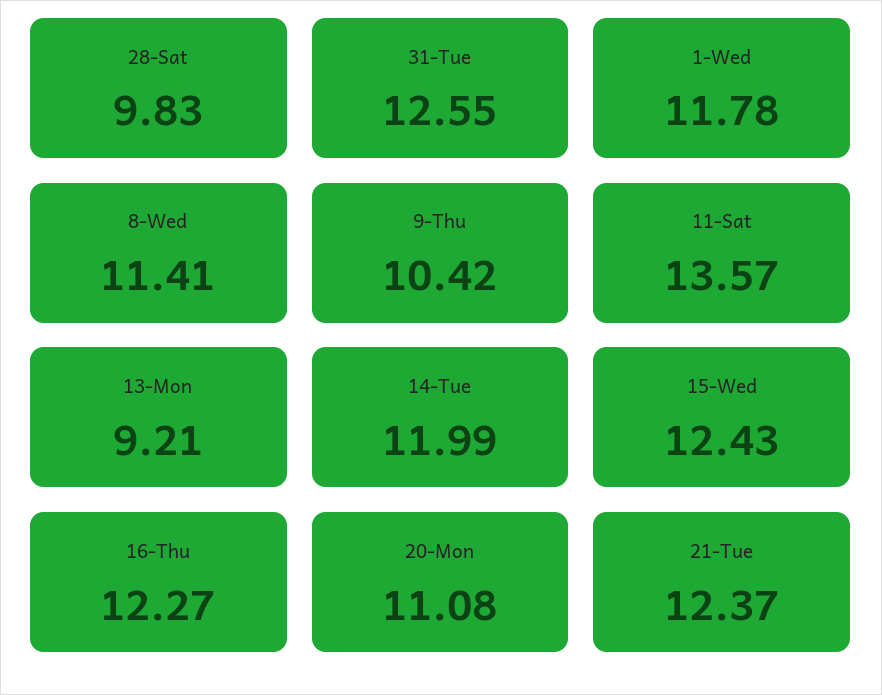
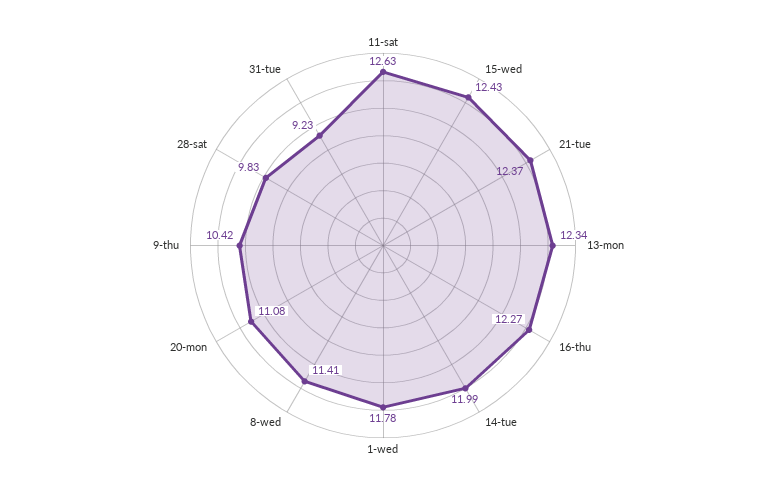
  {
    "28-Sat": 9.83,
-   "31-Tue": 12.55,
+   "31-Tue": 9.23,
    "1-Wed": 11.78,
    "8-Wed": 11.41,
    "9-Thu": 10.42,
-   "11-Sat": 13.57,
+   "11-Sat": 12.63,
-   "13-Mon": 9.21,
+   "13-Mon": 12.34,
    "14-Tue": 11.99,
    "15-Wed": 12.43,
    "16-Thu": 12.27,
    "20-Mon": 11.08,
    "21-Tue": 12.37
  }

